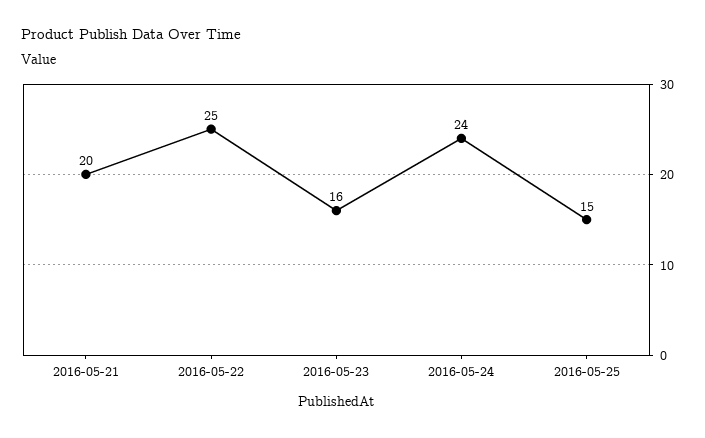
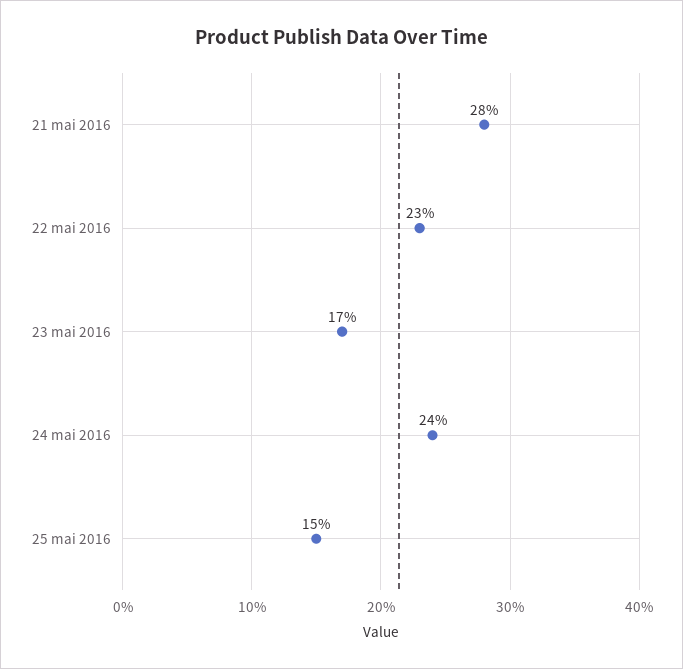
  {
-   "2016-05-21": 20,
+   "2016-05-21": 28,
-   "2016-05-22": 25,
+   "2016-05-22": 23,
-   "2016-05-23": 16,
+   "2016-05-23": 17,
    "2016-05-24": 24,
    "2016-05-25": 15
  }

